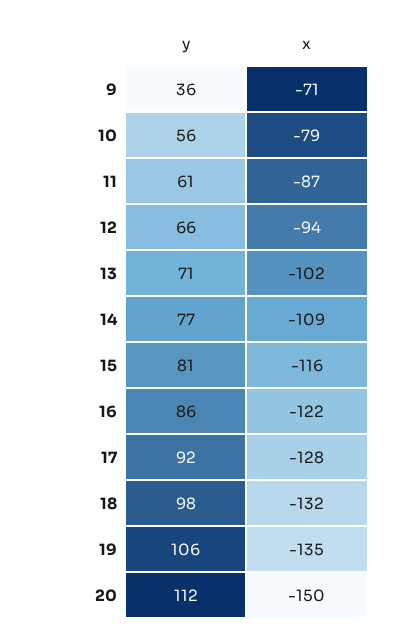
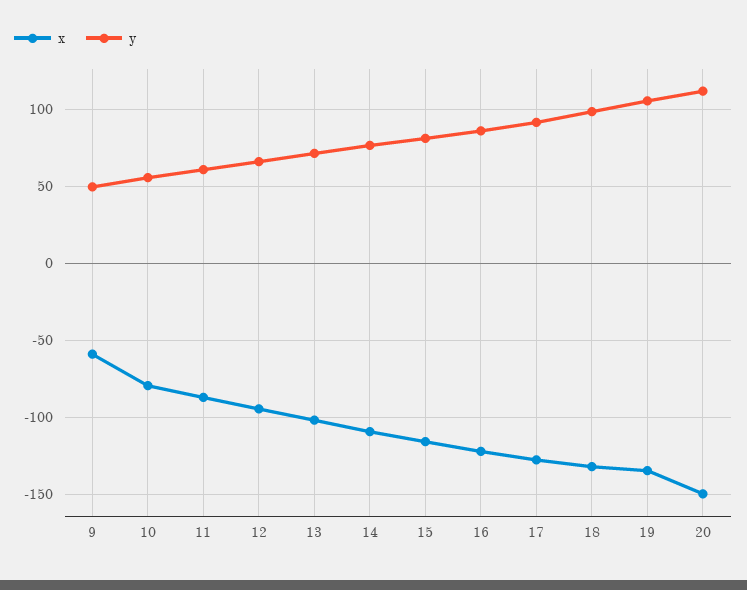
  {
    "y": {
-     "9": 36,
+     "9": 50,
      "10": 56,
      "11": 61,
      "12": 66,
      "13": 71,
      "14": 77,
      "15": 81,
      "16": 86,
      "17": 92,
      "18": 98,
      "19": 106,
      "20": 112
    },
    "x": {
-     "9": -71,
+     "9": -60,
      "10": -79,
      "11": -87,
      "12": -94,
      "13": -102,
      "14": -109,
      "15": -116,
      "16": -122,
      "17": -128,
      "18": -132,
      "19": -135,
      "20": -150
    }
  }

